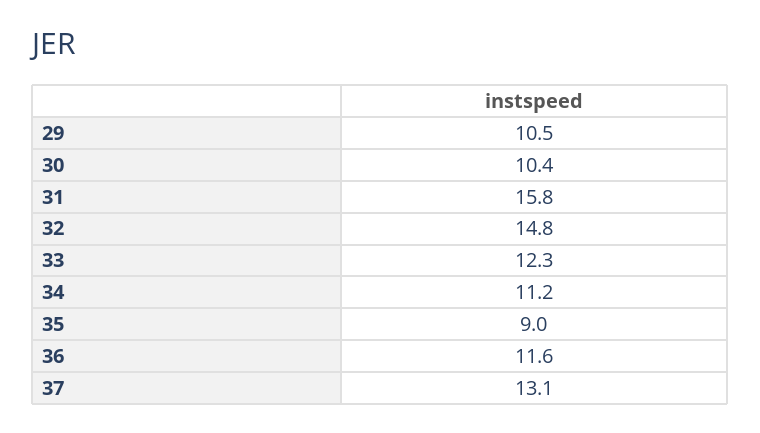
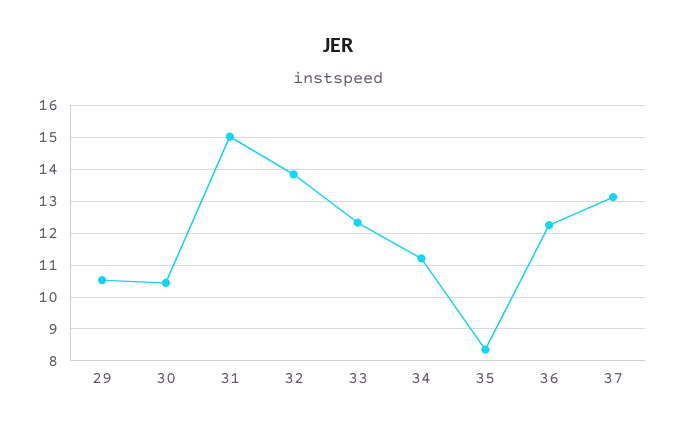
  {
    "29": 10.5,
    "30": 10.4,
-   "31": 15.8,
+   "31": 15,
-   "32": 14.8,
+   "32": 13.8,
    "33": 12.3,
    "34": 11.2,
-   "35": 9,
+   "35": 8.4,
-   "36": 11.6,
+   "36": 12.2,
    "37": 13.1
  }

